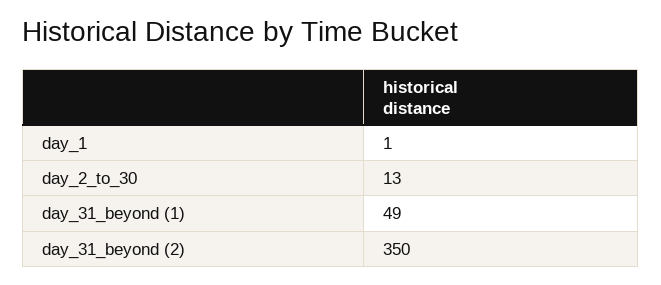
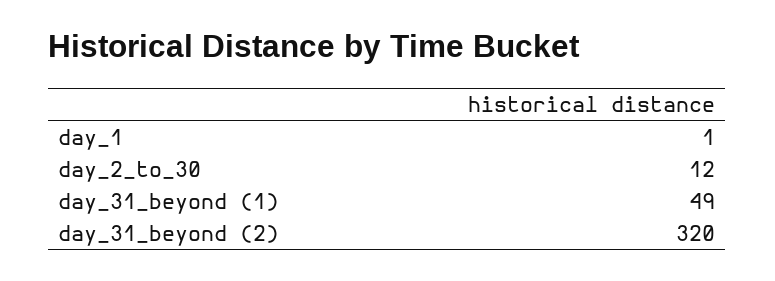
  {
    "day_1": 1,
-   "day_2_to_30": 13,
+   "day_2_to_30": 12,
    "day_31_beyond (1)": 49,
-   "day_31_beyond (2)": 350
+   "day_31_beyond (2)": 320
  }

